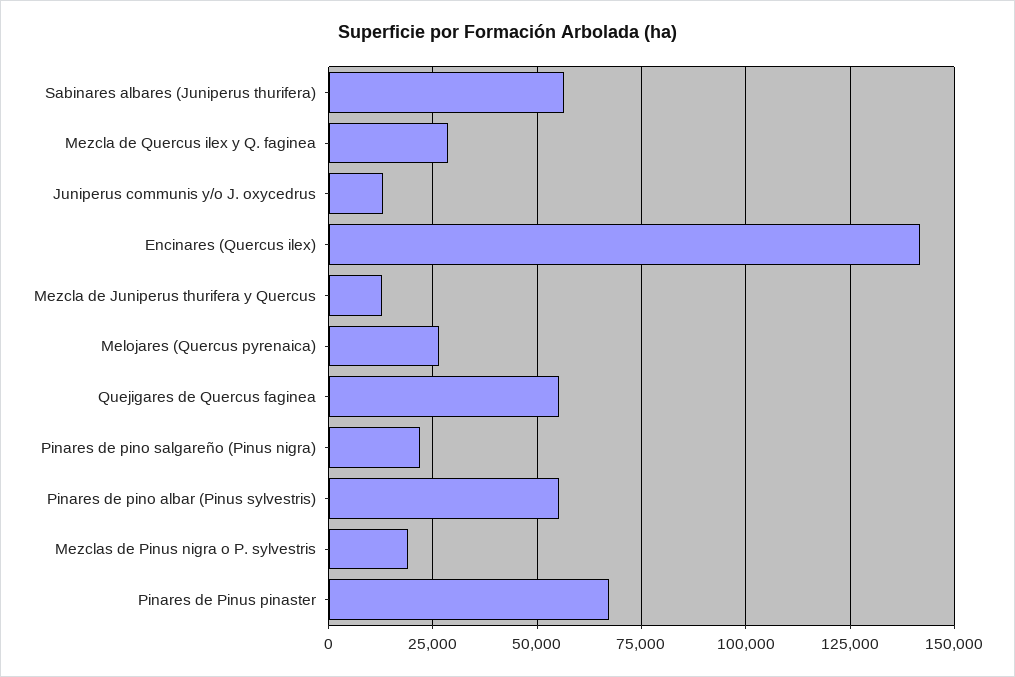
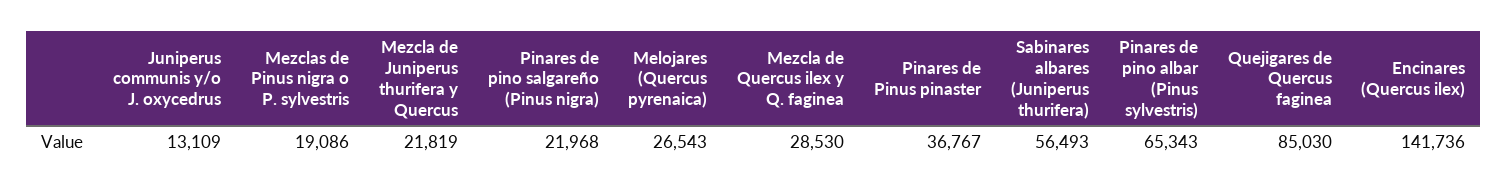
  {
    "Sabinares albares (Juniperus thurifera)": 56493,
    "Mezcla de Quercus ilex y Q. faginea": 28530,
    "Juniperus communis y/o J. oxycedrus": 13109,
    "Encinares (Quercus ilex)": 141736,
-   "Mezcla de Juniperus thurifera y Quercus": 12500,
+   "Mezcla de Juniperus thurifera y Quercus": 21819,
    "Melojares (Quercus pyrenaica)": 26543,
-   "Quejigares de Quercus faginea": 55000,
+   "Quejigares de Quercus faginea": 85030,
    "Pinares de pino salgareño (Pinus nigra)": 21968,
-   "Pinares de pino albar (Pinus sylvestris)": 55000,
+   "Pinares de pino albar (Pinus sylvestris)": 65343,
    "Mezclas de Pinus nigra o P. sylvestris": 19086,
-   "Pinares de Pinus pinaster": 67500
+   "Pinares de Pinus pinaster": 36767
  }

